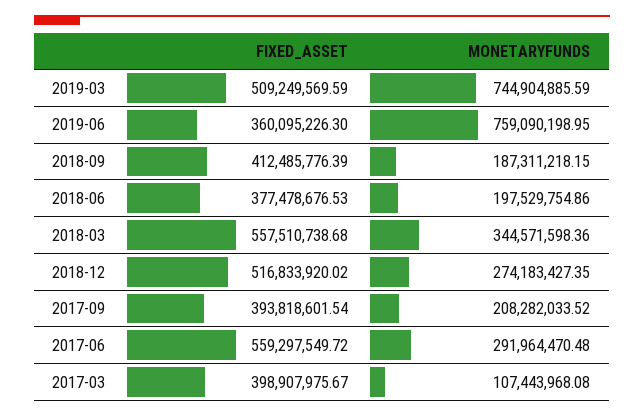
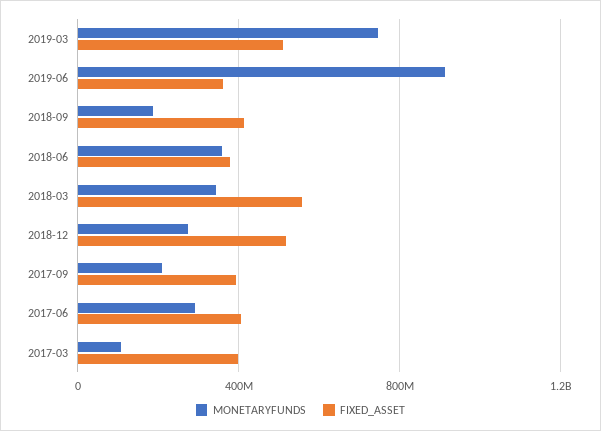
  {
    "FIXED_ASSET": {
      "2019-03": 509249569.59,
      "2019-06": 360095226.3,
      "2018-09": 412485776.39,
      "2018-06": 377478676.53,
      "2018-03": 557510738.68,
      "2018-12": 516833920.02,
      "2017-09": 393818601.54,
-     "2017-06": 559297549.72,
+     "2017-06": 400000000,
      "2017-03": 398907975.67
    },
    "MONETARYFUNDS": {
      "2019-03": 744904885.59,
-     "2019-06": 759090198.95,
+     "2019-06": 900000000,
      "2018-09": 187311218.15,
-     "2018-06": 197529754.86,
+     "2018-06": 350000000,
      "2018-03": 344571598.36,
      "2018-12": 274183427.35,
      "2017-09": 208282033.52,
      "2017-06": 291964470.48,
      "2017-03": 107443968.08
    }
  }

